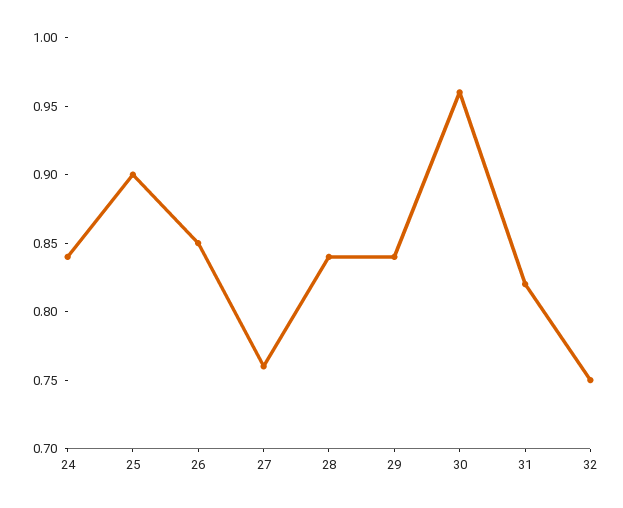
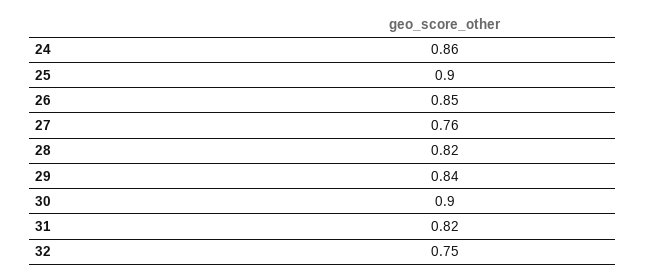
  {
-   "24": 0.84,
+   "24": 0.86,
    "25": 0.9,
    "26": 0.85,
    "27": 0.76,
-   "28": 0.84,
+   "28": 0.82,
    "29": 0.84,
-   "30": 0.96,
+   "30": 0.9,
    "31": 0.82,
    "32": 0.75
  }

